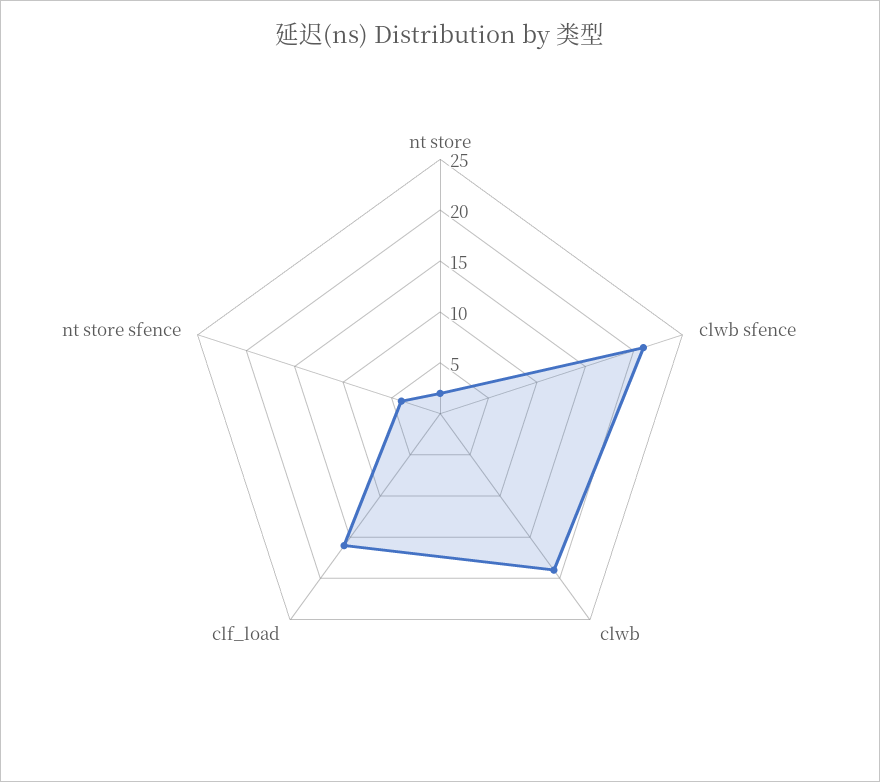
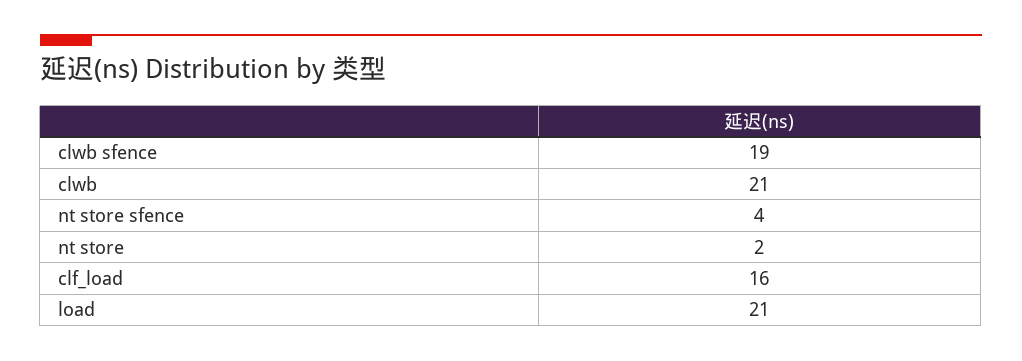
  {
    "nt store": 2,
-   "clwb sfence": 21,
+   "clwb sfence": 19,
-   "clwb": 19,
+   "clwb": 21,
    "clf_load": 16,
-   "nt store sfence": 4
+   "nt store sfence": 4,
+   "load": 21
  }

